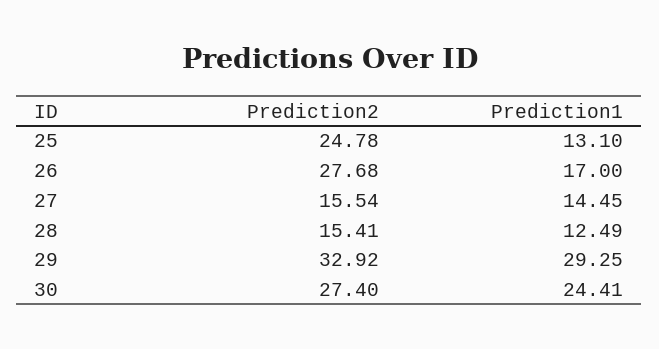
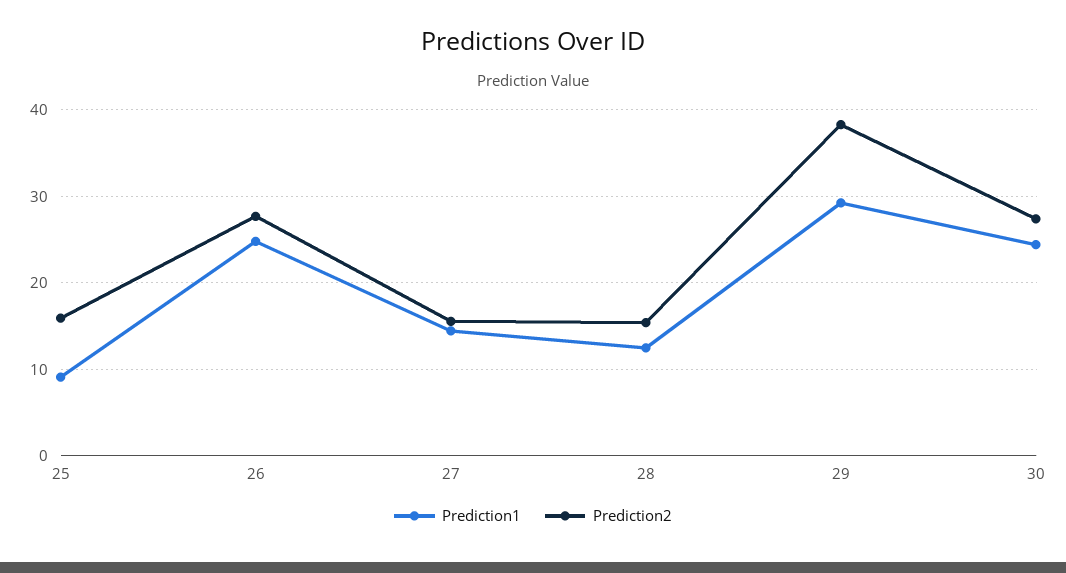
  {
    "Prediction2": {
-     "25": 24.78,
+     "25": 16,
      "26": 27.68,
      "27": 15.54,
      "28": 15.41,
-     "29": 32.92,
+     "29": 38,
      "30": 27.4
    },
    "Prediction1": {
-     "25": 13.1,
+     "25": 9,
-     "26": 17,
+     "26": 25,
      "27": 14.45,
      "28": 12.49,
      "29": 29.25,
      "30": 24.41
    }
  }

